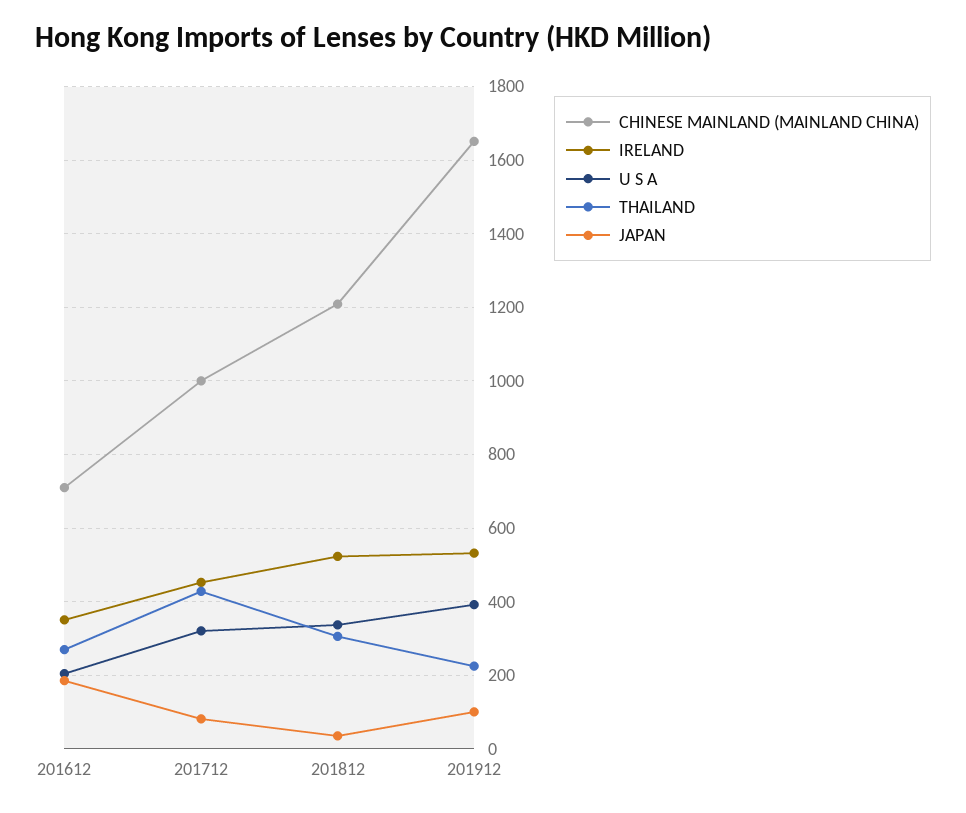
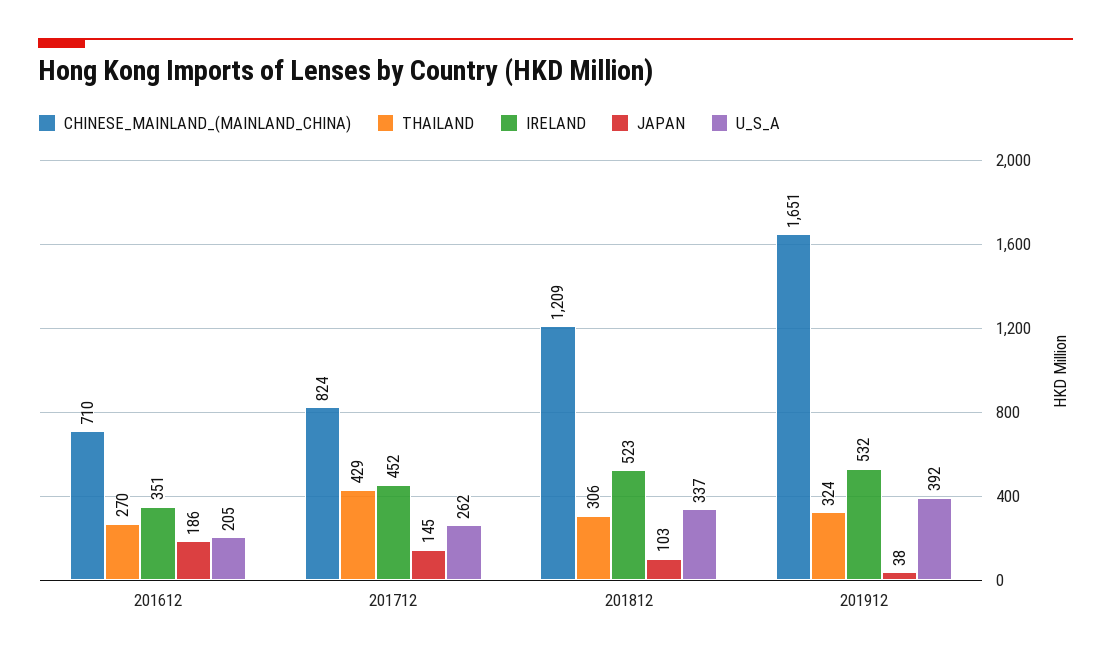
  {
    "CHINESE MAINLAND (MAINLAND CHINA)": {
      "201612": 710,
-     "201712": 1000,
+     "201712": 824,
      "201812": 1209,
      "201912": 1651
    },
    "IRELAND": {
      "201612": 351,
      "201712": 452,
      "201812": 523,
      "201912": 532
    },
    "U S A": {
      "201612": 205,
-     "201712": 320,
+     "201712": 262,
      "201812": 337,
      "201912": 392
    },
    "THAILAND": {
      "201612": 270,
      "201712": 429,
      "201812": 306,
-     "201912": 220
+     "201912": 324
    },
    "JAPAN": {
      "201612": 186,
-     "201712": 80,
+     "201712": 145,
-     "201812": 40,
+     "201812": 103,
-     "201912": 100
+     "201912": 38
    }
  }

